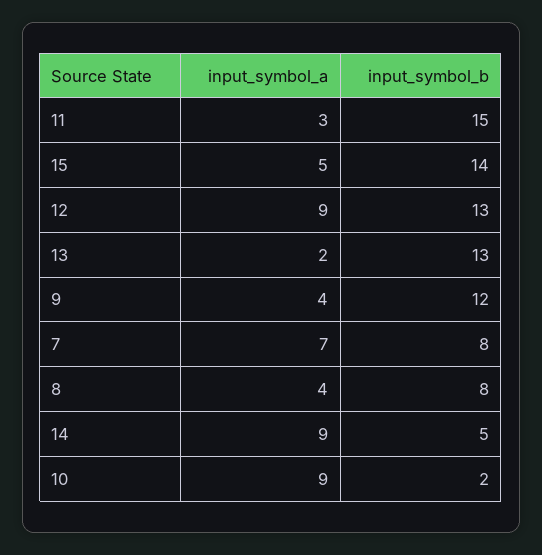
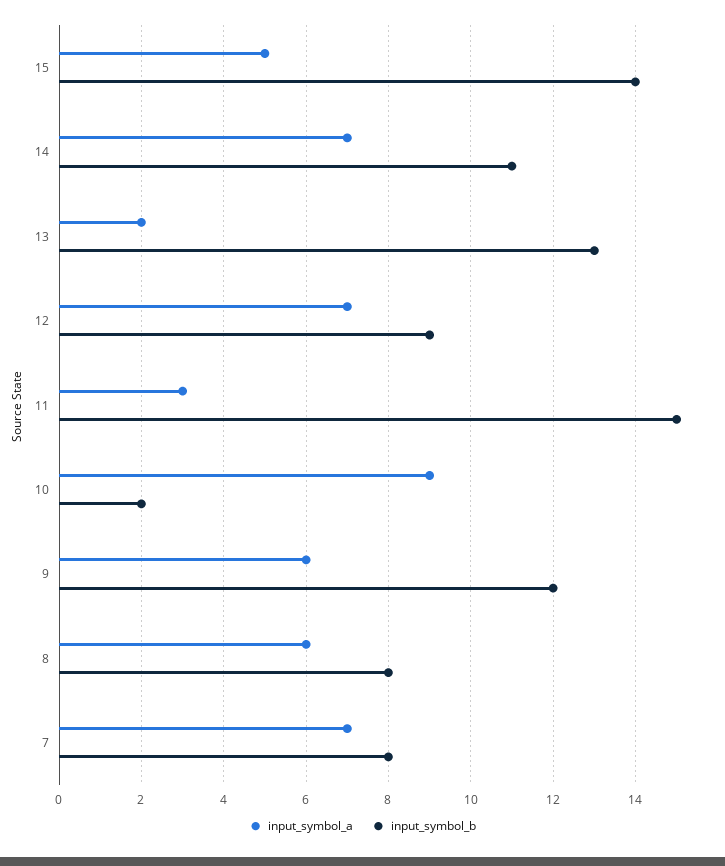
  {
    "input_symbol_a": {
      "11": 3,
      "15": 5,
-     "12": 9,
+     "12": 7,
      "13": 2,
-     "9": 4,
+     "9": 6,
      "7": 7,
-     "8": 4,
+     "8": 6,
-     "14": 9,
+     "14": 7,
      "10": 9
    },
    "input_symbol_b": {
      "11": 15,
      "15": 14,
-     "12": 13,
+     "12": 9,
      "13": 13,
      "9": 12,
      "7": 8,
      "8": 8,
-     "14": 5,
+     "14": 11,
      "10": 2
    }
  }

